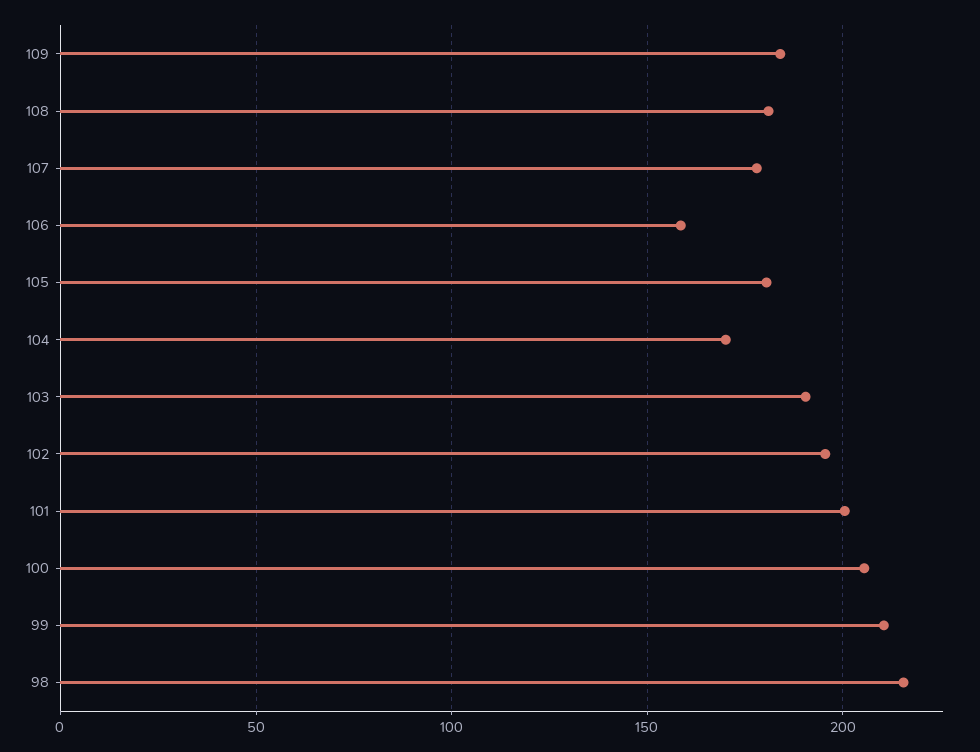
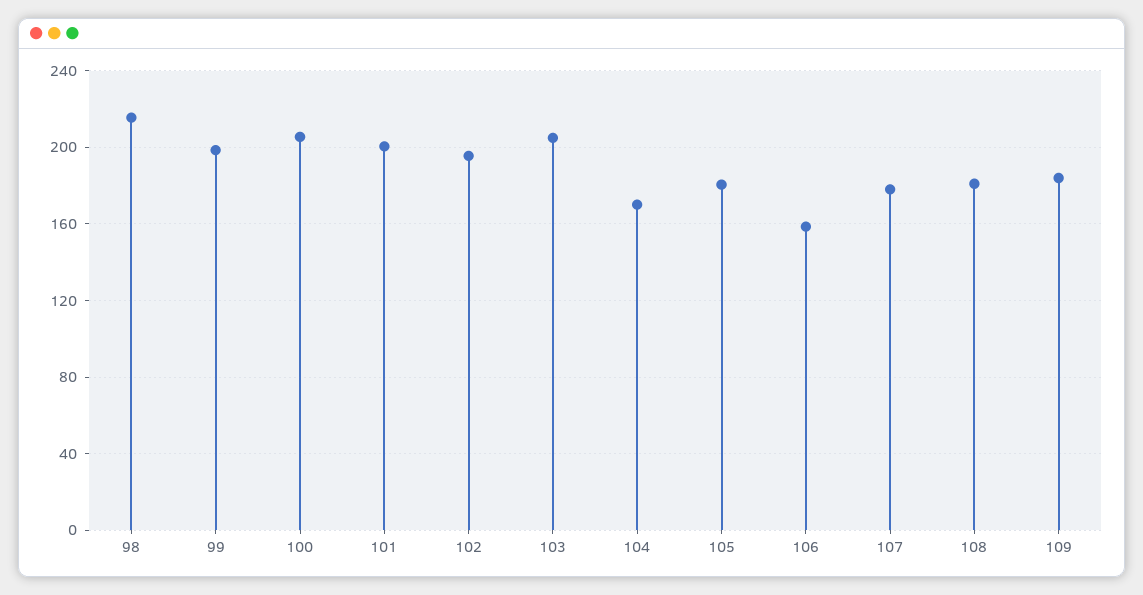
  {
    "109": 185,
    "108": 180,
    "107": 180,
    "106": 160,
    "105": 180,
    "104": 170,
-   "103": 190,
+   "103": 205,
    "102": 195,
    "101": 200,
    "100": 205,
-   "99": 210,
+   "99": 200,
    "98": 215
  }

